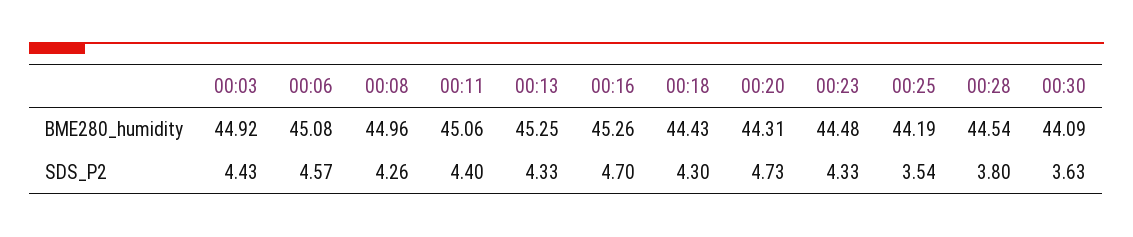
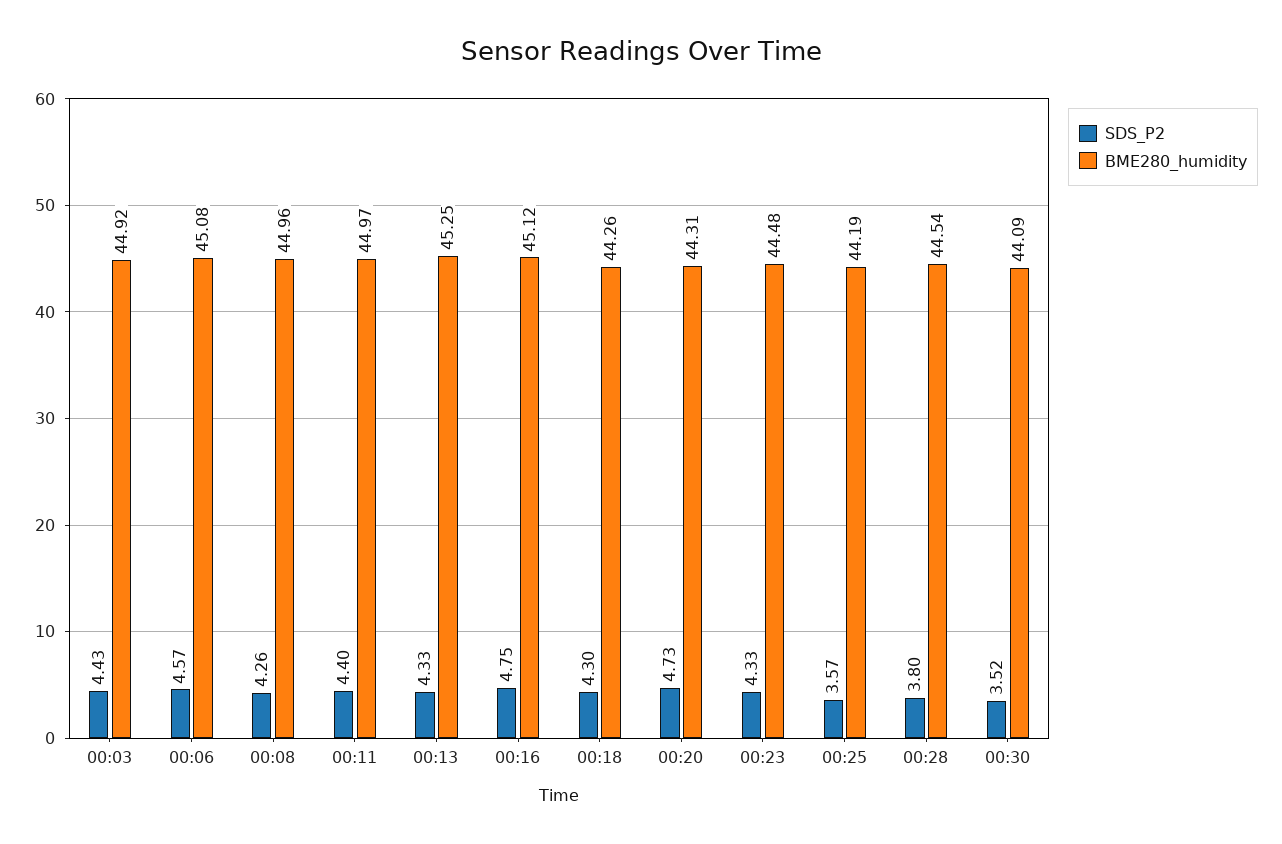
  {
    "BME280_humidity": {
      "00:03": 44.92,
      "00:06": 45.08,
      "00:08": 44.96,
-     "00:11": 45.06,
+     "00:11": 44.97,
      "00:13": 45.25,
-     "00:16": 45.26,
+     "00:16": 45.12,
-     "00:18": 44.43,
+     "00:18": 44.26,
      "00:20": 44.31,
      "00:23": 44.48,
      "00:25": 44.19,
      "00:28": 44.54,
      "00:30": 44.09
    },
    "SDS_P2": {
      "00:03": 4.43,
      "00:06": 4.57,
      "00:08": 4.26,
      "00:11": 4.4,
      "00:13": 4.33,
-     "00:16": 4.7,
+     "00:16": 4.75,
      "00:18": 4.3,
      "00:20": 4.73,
      "00:23": 4.33,
-     "00:25": 3.54,
+     "00:25": 3.57,
      "00:28": 3.8,
-     "00:30": 3.63
+     "00:30": 3.52
    }
  }

